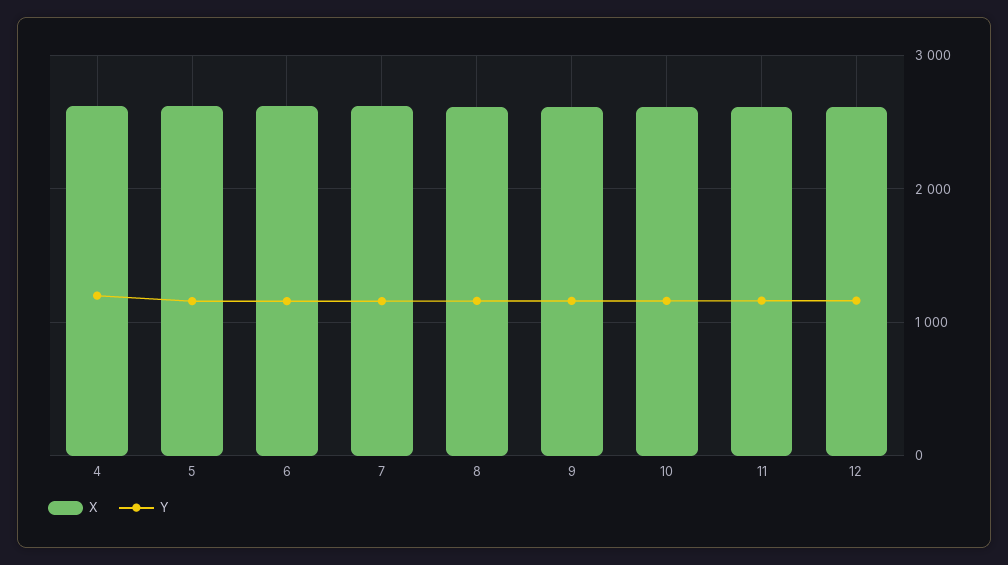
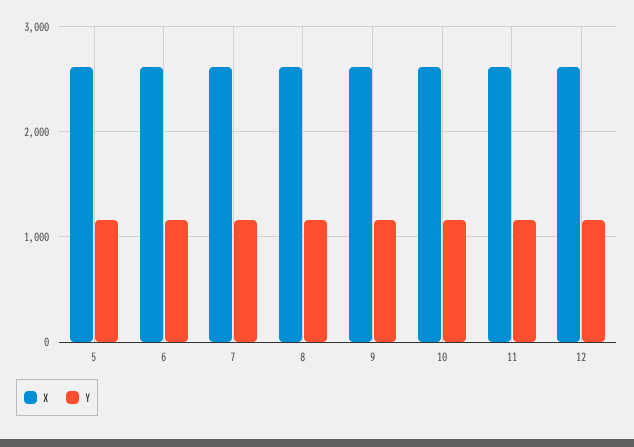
  {
    "X": {
-     "4": 2600,
      "5": 2600,
      "6": 2600,
      "7": 2600,
      "8": 2600,
      "9": 2600,
      "10": 2600,
      "11": 2600,
      "12": 2600
    },
    "Y": {
-     "4": 1200,
      "5": 1200,
      "6": 1200,
      "7": 1200,
      "8": 1200,
      "9": 1200,
      "10": 1200,
      "11": 1200,
      "12": 1200
    }
  }

